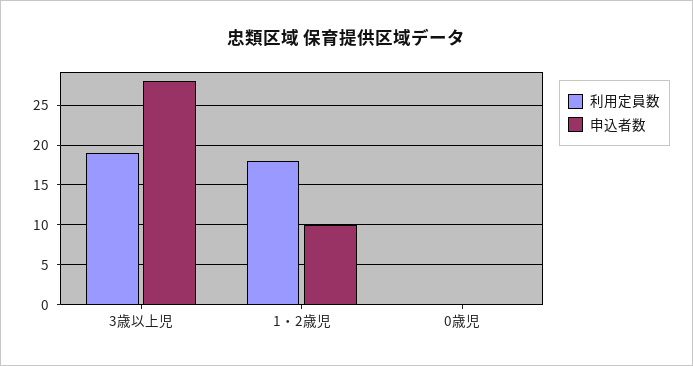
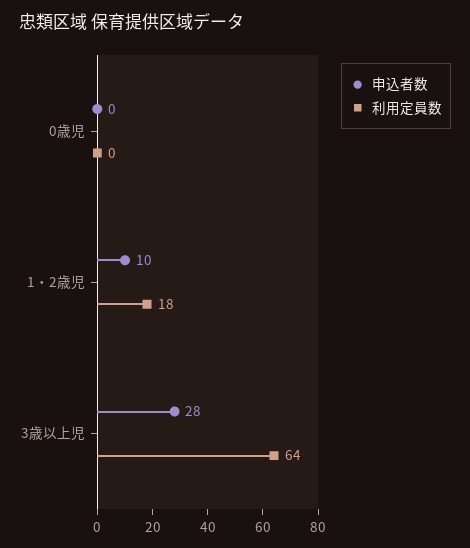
  {
    "利用定員数": {
-     "3歳以上児": 19,
+     "3歳以上児": 64,
      "1・2歳児": 18,
      "0歳児": 0
    },
    "申込者数": {
      "3歳以上児": 28,
      "1・2歳児": 10,
      "0歳児": 0
    }
  }

